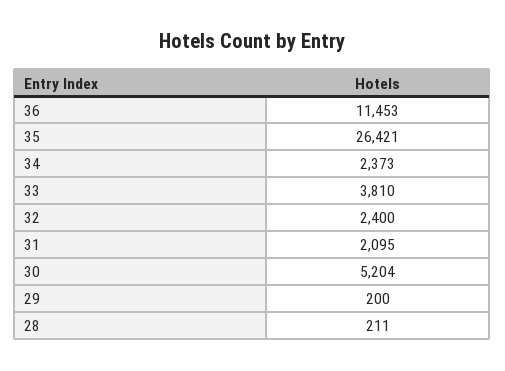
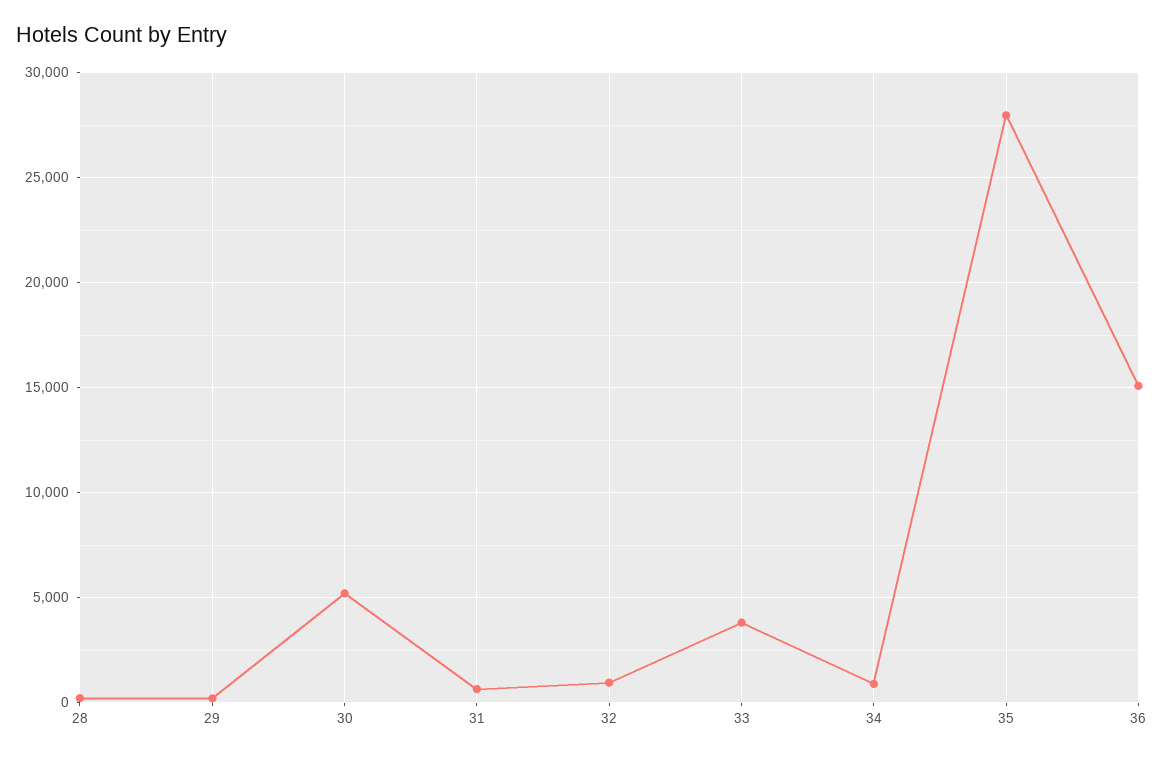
  {
-   "36": 11453,
+   "36": 15000,
-   "35": 26421,
+   "35": 28000,
-   "34": 2373,
+   "34": 1000,
    "33": 3810,
-   "32": 2400,
+   "32": 1000,
-   "31": 2095,
+   "31": 500,
    "30": 5204,
    "29": 200,
    "28": 211
  }

